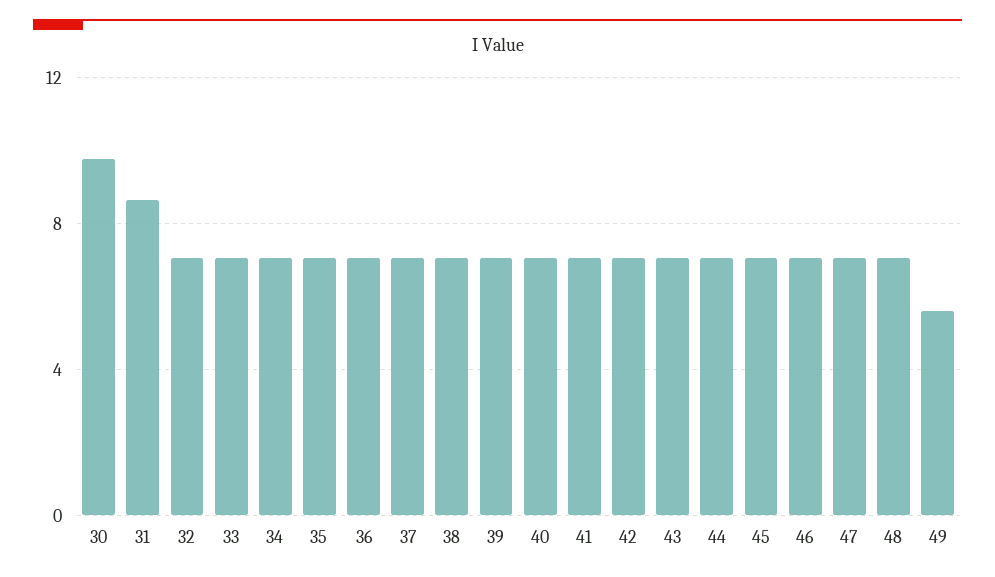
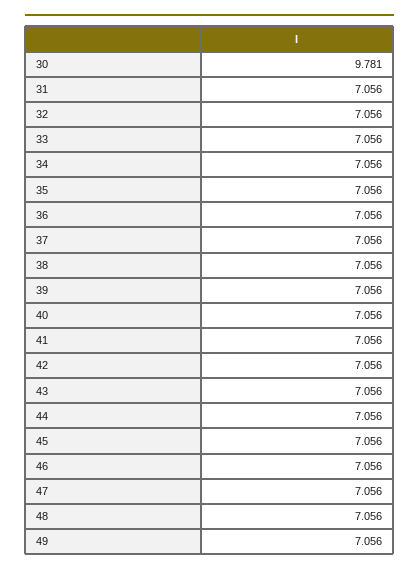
  {
    "30": 9.781,
-   "31": 8.5,
+   "31": 7.056,
    "32": 7.056,
    "33": 7.056,
    "34": 7.056,
    "35": 7.056,
    "36": 7.056,
    "37": 7.056,
    "38": 7.056,
    "39": 7.056,
    "40": 7.056,
    "41": 7.056,
    "42": 7.056,
    "43": 7.056,
    "44": 7.056,
    "45": 7.056,
    "46": 7.056,
    "47": 7.056,
    "48": 7.056,
-   "49": 5.5
+   "49": 7.056
  }

